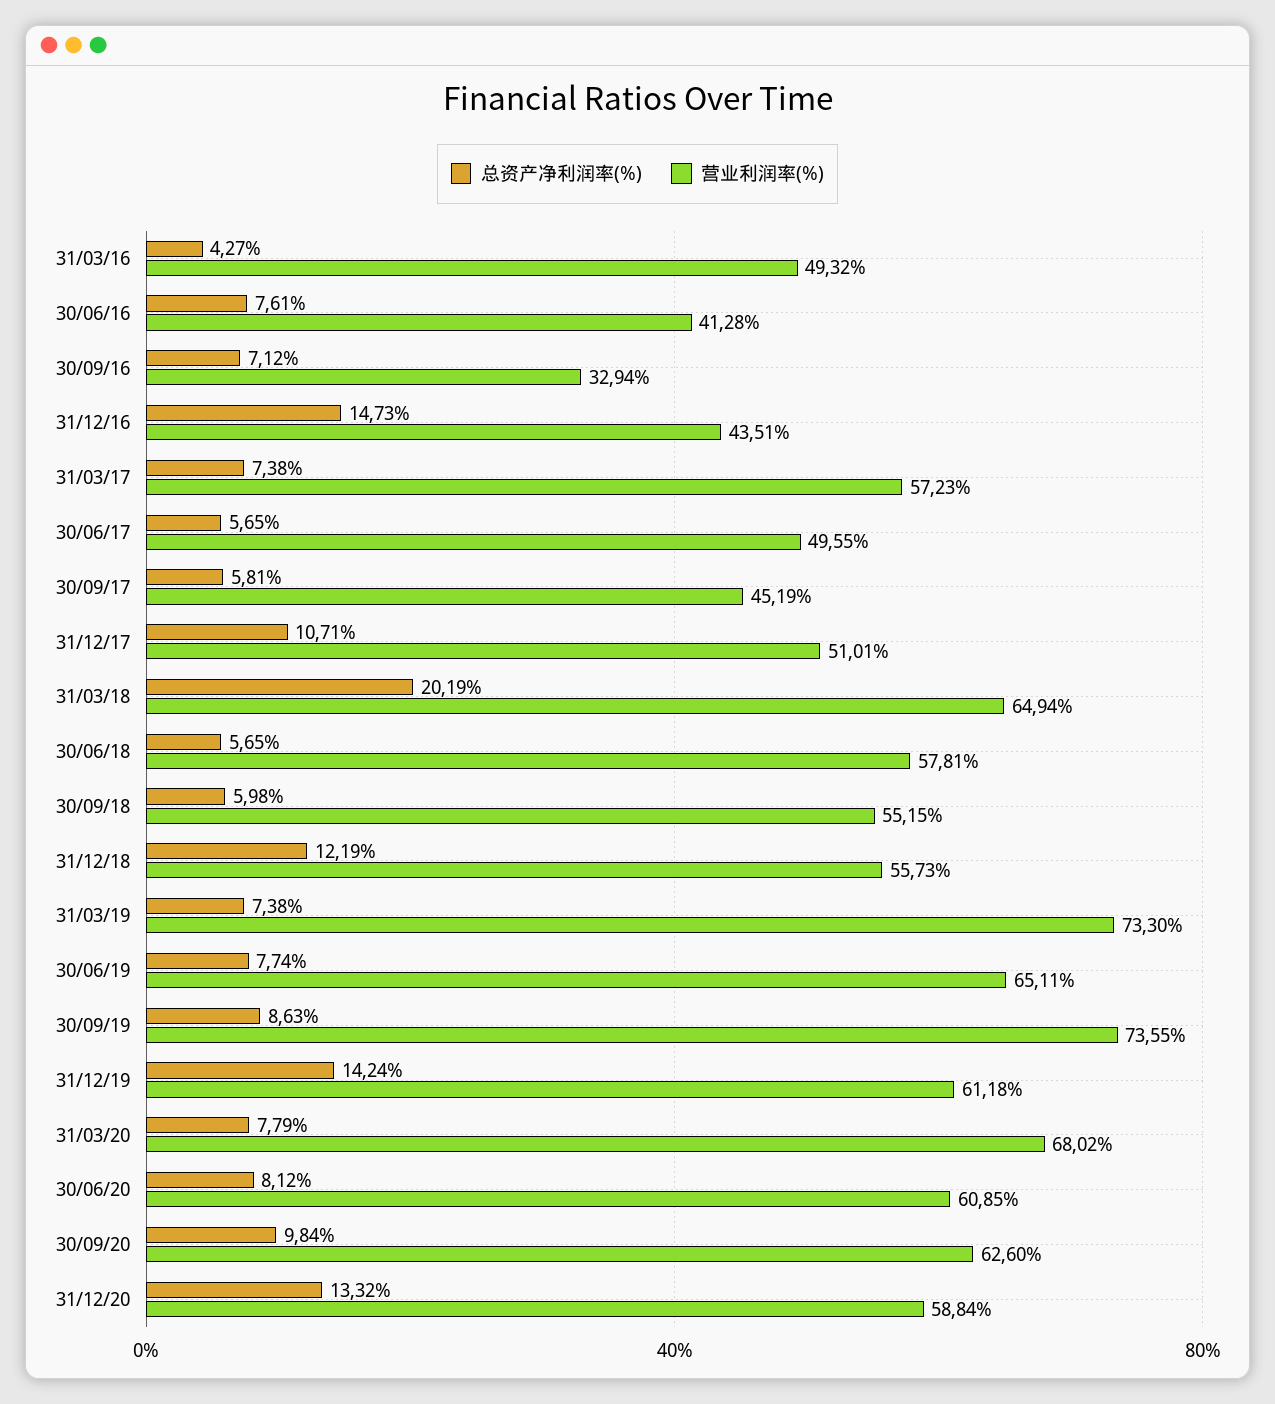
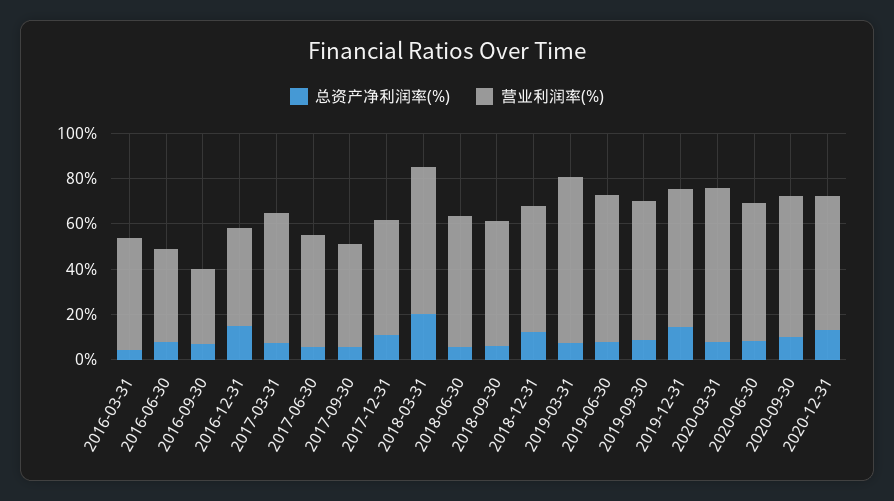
  {
    "总资产净利润率(%)": {
      "31/03/16": 4.27,
      "30/06/16": 7.61,
      "30/09/16": 7.12,
      "31/12/16": 14.73,
      "31/03/17": 7.38,
      "30/06/17": 5.65,
      "30/09/17": 5.81,
      "31/12/17": 10.71,
      "31/03/18": 20.19,
      "30/06/18": 5.65,
      "30/09/18": 5.98,
      "31/12/18": 12.19,
      "31/03/19": 7.38,
      "30/06/19": 7.74,
      "30/09/19": 8.63,
      "31/12/19": 14.24,
      "31/03/20": 7.79,
      "30/06/20": 8.12,
      "30/09/20": 9.84,
      "31/12/20": 13.32
    },
    "营业利润率(%)": {
      "31/03/16": 49.32,
      "30/06/16": 41.28,
      "30/09/16": 32.94,
      "31/12/16": 43.51,
      "31/03/17": 57.23,
      "30/06/17": 49.55,
      "30/09/17": 45.19,
      "31/12/17": 51.01,
      "31/03/18": 64.94,
      "30/06/18": 57.81,
      "30/09/18": 55.15,
      "31/12/18": 55.73,
      "31/03/19": 73.3,
      "30/06/19": 65.11,
-     "30/09/19": 73.55,
+     "30/09/19": 60,
      "31/12/19": 61.18,
      "31/03/20": 68.02,
      "30/06/20": 60.85,
      "30/09/20": 62.6,
      "31/12/20": 58.84
    }
  }

